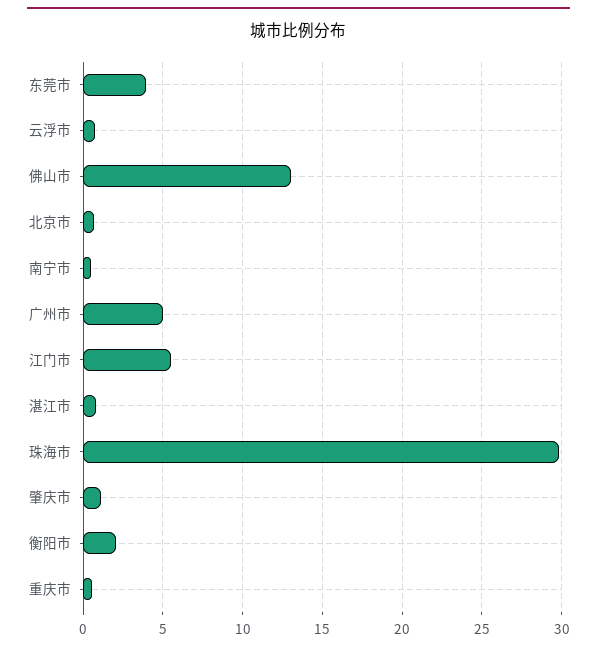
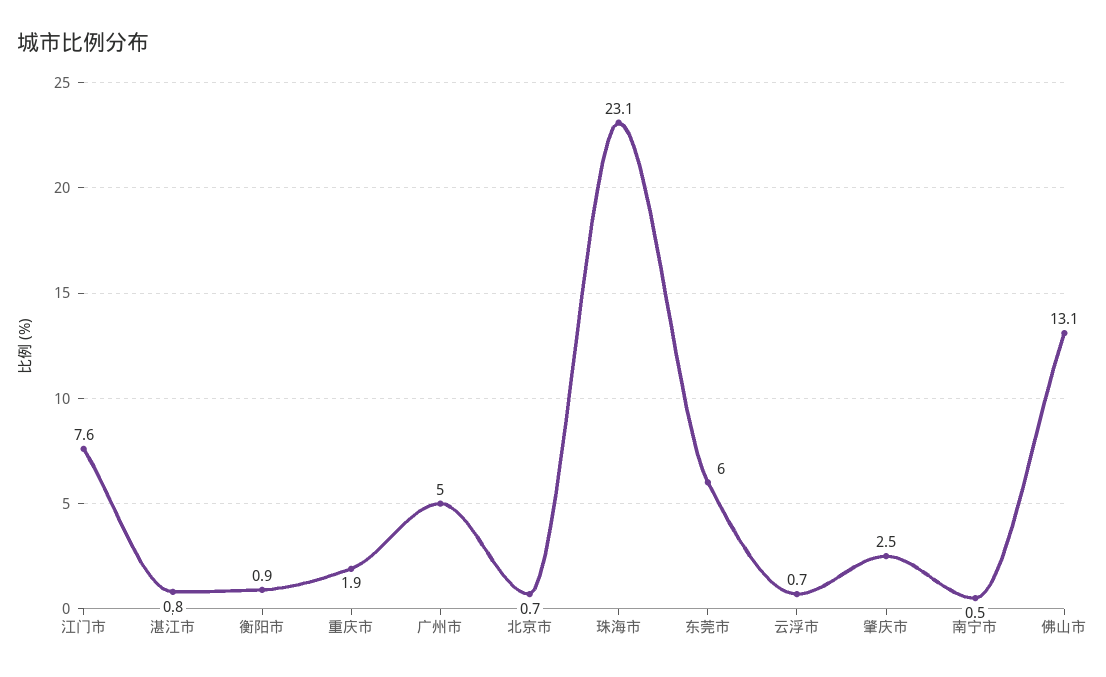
  {
-   "东莞市": 4,
+   "东莞市": 6,
    "云浮市": 0.7,
    "佛山市": 13.1,
    "北京市": 0.7,
    "南宁市": 0.5,
    "广州市": 5,
-   "江门市": 5.5,
+   "江门市": 7.6,
    "湛江市": 0.8,
-   "珠海市": 30,
+   "珠海市": 23.1,
-   "肇庆市": 1,
+   "肇庆市": 2.5,
-   "衡阳市": 2,
+   "衡阳市": 0.9,
-   "重庆市": 0.5
+   "重庆市": 1.9
  }

